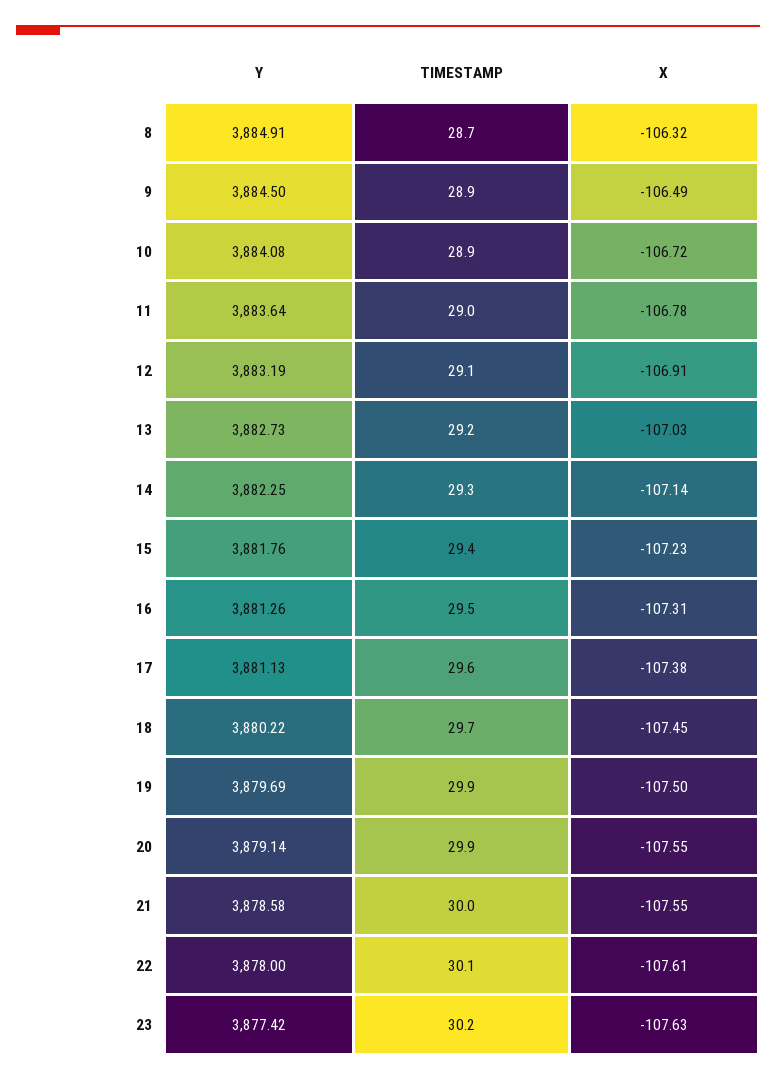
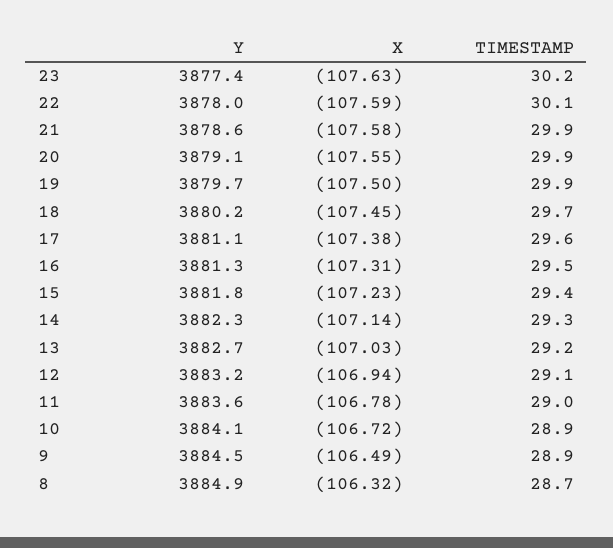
  {
    "Y": {
      "8": 3884.91,
      "9": 3884.5,
      "10": 3884.08,
      "11": 3883.64,
      "12": 3883.19,
      "13": 3882.73,
      "14": 3882.25,
      "15": 3881.76,
      "16": 3881.26,
      "17": 3881.13,
      "18": 3880.22,
      "19": 3879.69,
      "20": 3879.14,
      "21": 3878.58,
      "22": 3878,
      "23": 3877.42
    },
    "TIMESTAMP": {
      "8": 28.7,
      "9": 28.9,
      "10": 28.9,
      "11": 29,
      "12": 29.1,
      "13": 29.2,
      "14": 29.3,
      "15": 29.4,
      "16": 29.5,
      "17": 29.6,
      "18": 29.7,
      "19": 29.9,
      "20": 29.9,
-     "21": 30,
+     "21": 29.9,
      "22": 30.1,
      "23": 30.2
    },
    "X": {
      "8": -106.32,
      "9": -106.49,
      "10": -106.72,
      "11": -106.78,
-     "12": -106.91,
+     "12": -106.94,
      "13": -107.03,
      "14": -107.14,
      "15": -107.23,
      "16": -107.31,
      "17": -107.38,
      "18": -107.45,
      "19": -107.5,
      "20": -107.55,
-     "21": -107.55,
+     "21": -107.58,
-     "22": -107.61,
+     "22": -107.59,
      "23": -107.63
    }
  }

